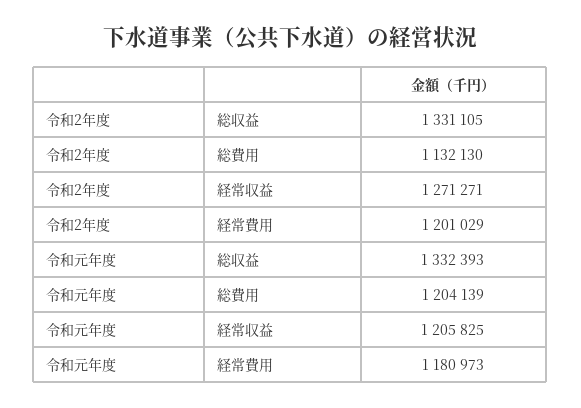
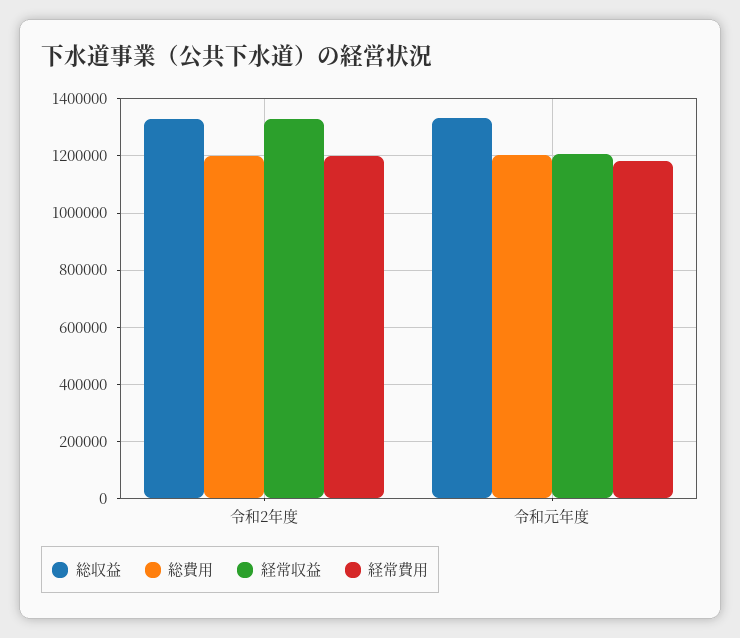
  {
    "総収益": {
      "令和2年度": 1331105,
      "令和元年度": 1332393
    },
    "総費用": {
-     "令和2年度": 1132130,
+     "令和2年度": 1200000,
      "令和元年度": 1204139
    },
    "経常収益": {
-     "令和2年度": 1271271,
+     "令和2年度": 1325000,
      "令和元年度": 1205825
    },
    "経常費用": {
      "令和2年度": 1201029,
      "令和元年度": 1180973
    }
  }

